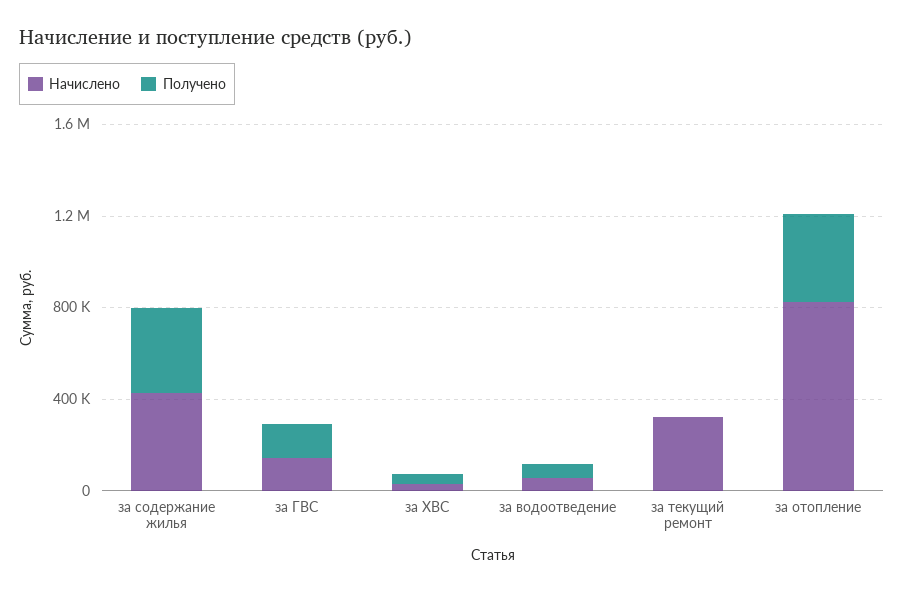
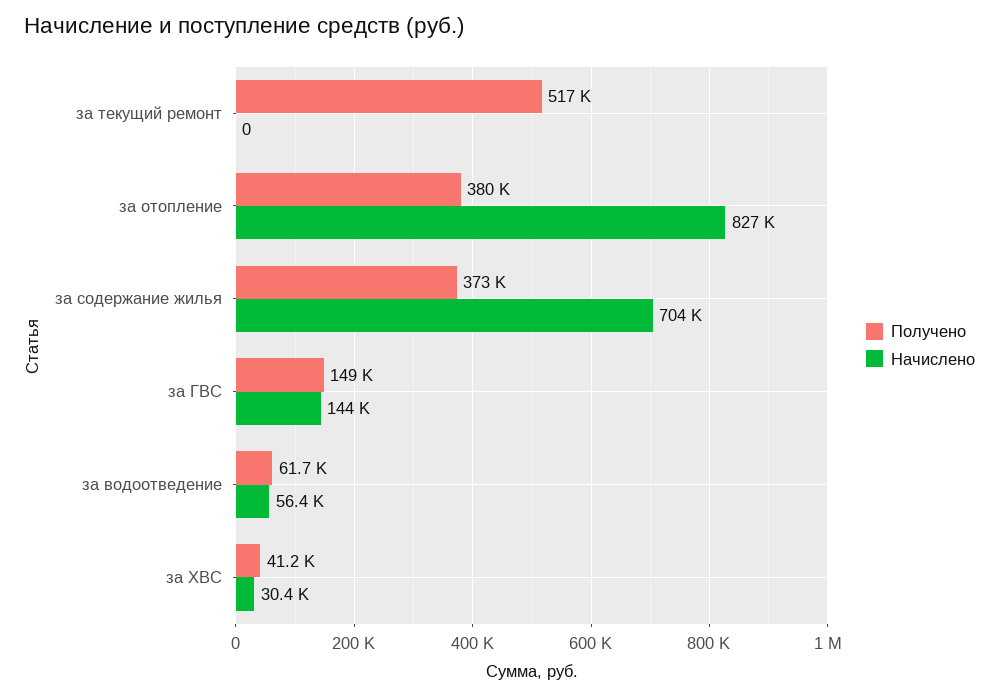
  {
    "Начислено": {
-     "за содержание жилья": 400000,
+     "за содержание жилья": 704000,
      "за ГВС": 144000,
      "за ХВС": 30400,
      "за водоотведение": 56400,
-     "за текущий ремонт": 300000,
+     "за текущий ремонт": 0,
      "за отопление": 827000
    },
    "Получено": {
      "за содержание жилья": 373000,
      "за ГВС": 149000,
      "за ХВС": 41200,
      "за водоотведение": 61700,
-     "за текущий ремонт": 0,
+     "за текущий ремонт": 517000,
      "за отопление": 380000
    }
  }

